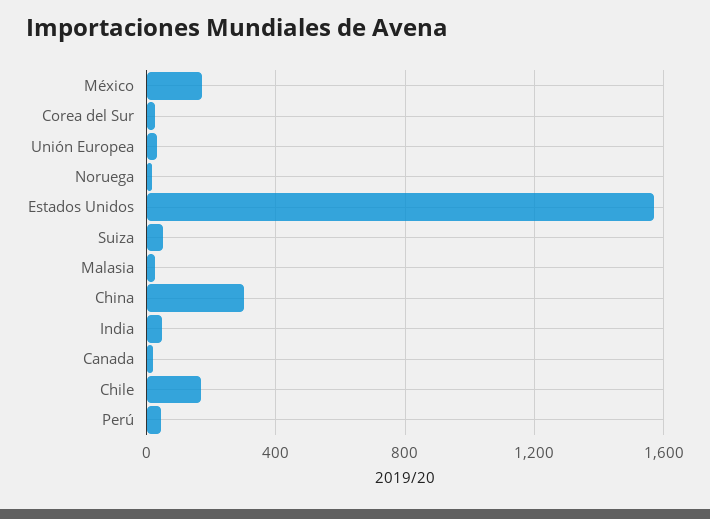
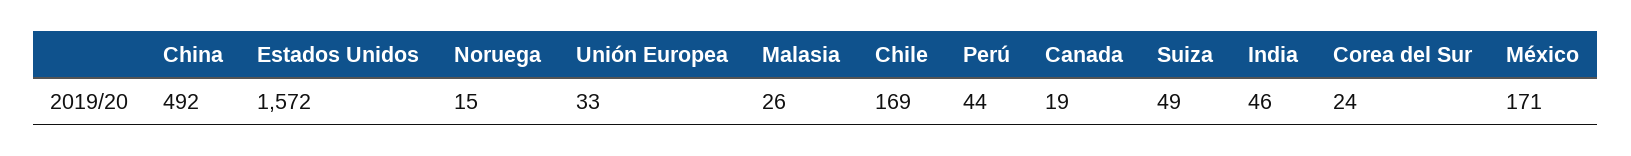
  {
    "México": 171,
    "Corea del Sur": 24,
    "Unión Europea": 33,
    "Noruega": 15,
    "Estados Unidos": 1572,
    "Suiza": 49,
    "Malasia": 26,
-   "China": 300,
+   "China": 492,
    "India": 46,
    "Canada": 19,
    "Chile": 169,
    "Perú": 44
  }

